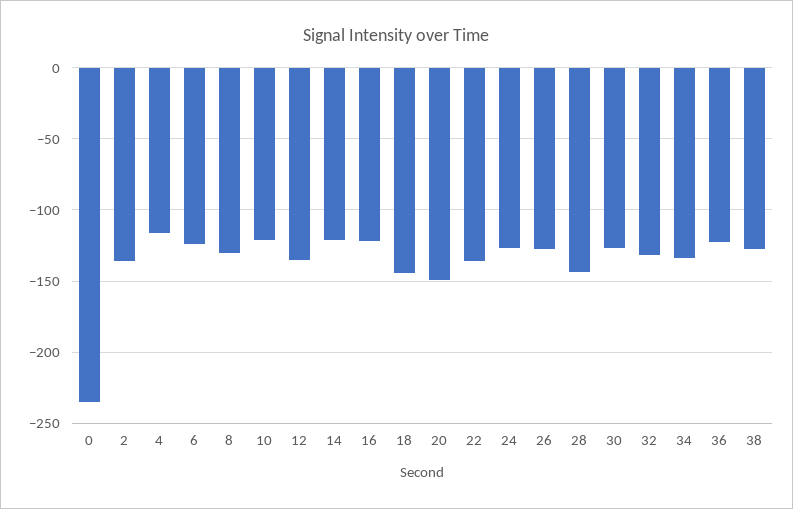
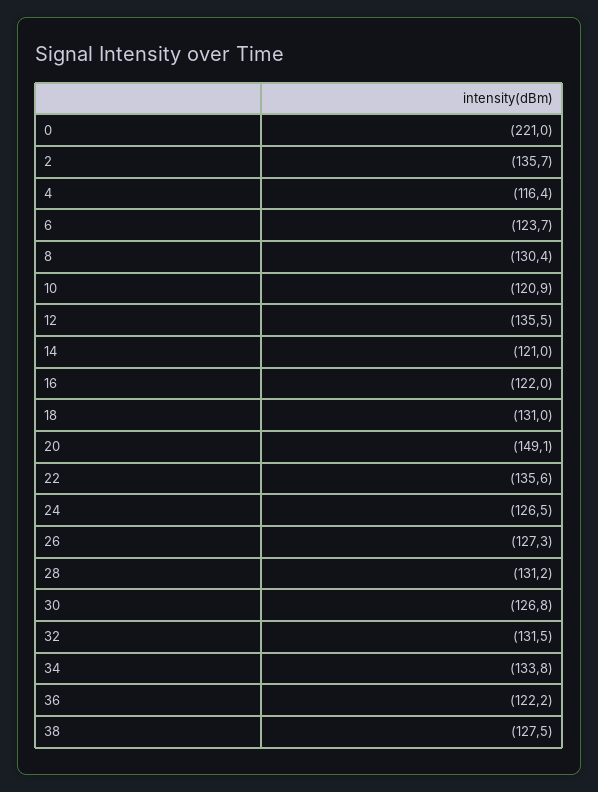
  {
-   "0": -235,
+   "0": -221,
    "2": -135.7,
    "4": -116.4,
    "6": -123.7,
    "8": -130.4,
    "10": -120.9,
    "12": -135.5,
    "14": -121,
    "16": -122,
-   "18": -145,
+   "18": -131,
    "20": -149.1,
    "22": -135.6,
    "24": -126.5,
    "26": -127.3,
-   "28": -145,
+   "28": -131.2,
    "30": -126.8,
    "32": -131.5,
    "34": -133.8,
    "36": -122.2,
    "38": -127.5
  }

